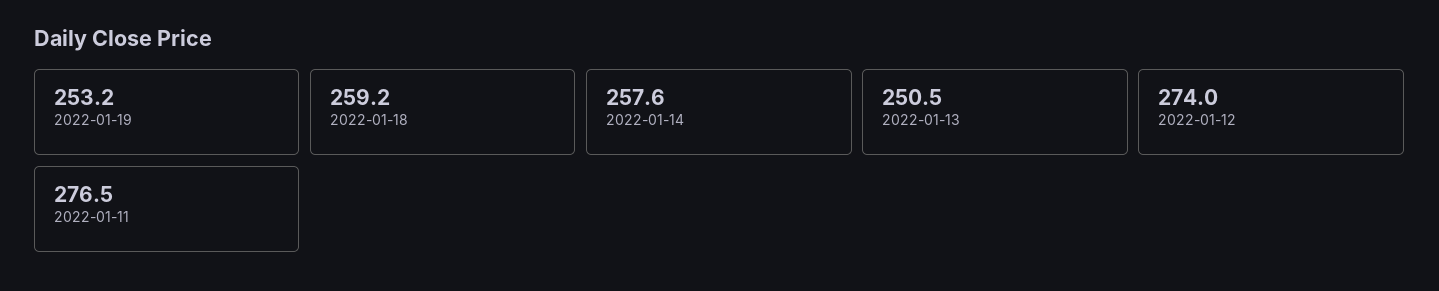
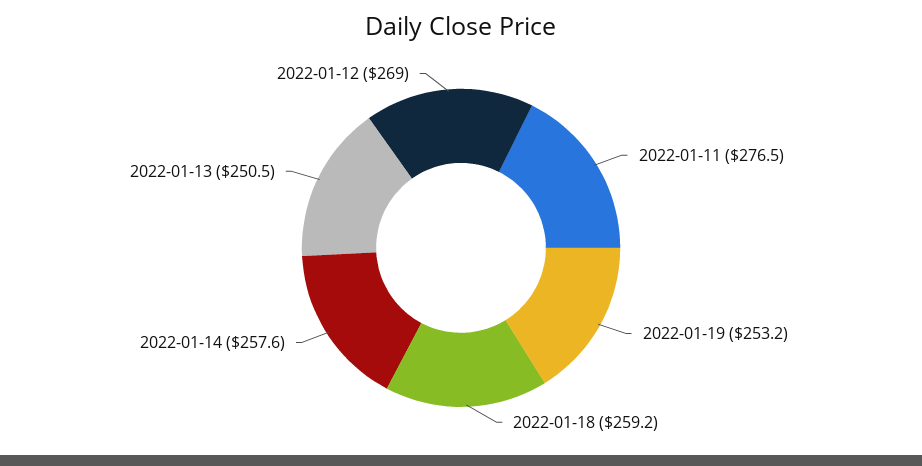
  {
    "2022-01-19": 253.2,
    "2022-01-18": 259.2,
    "2022-01-14": 257.6,
    "2022-01-13": 250.5,
-   "2022-01-12": 274,
+   "2022-01-12": 269,
    "2022-01-11": 276.5
  }

